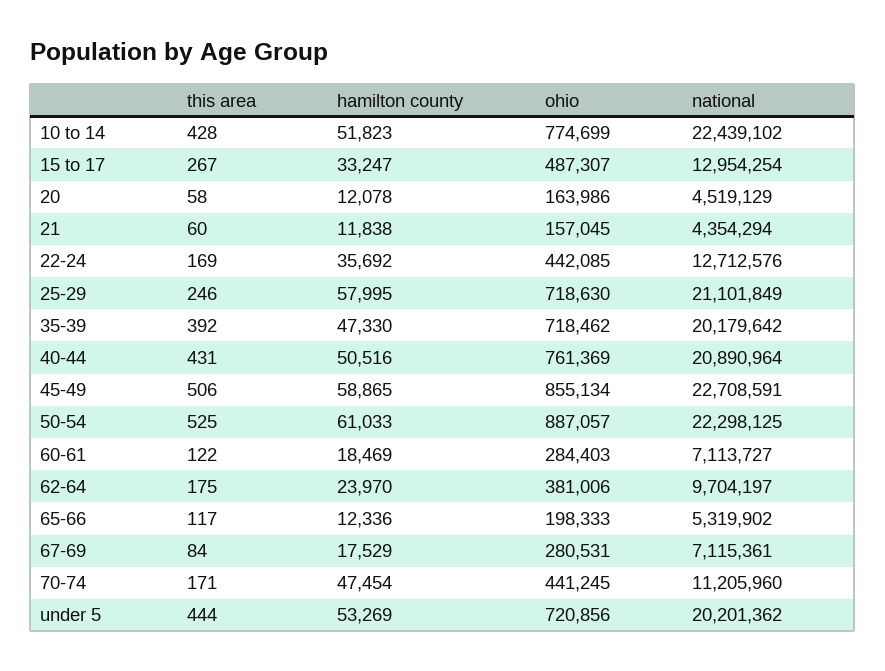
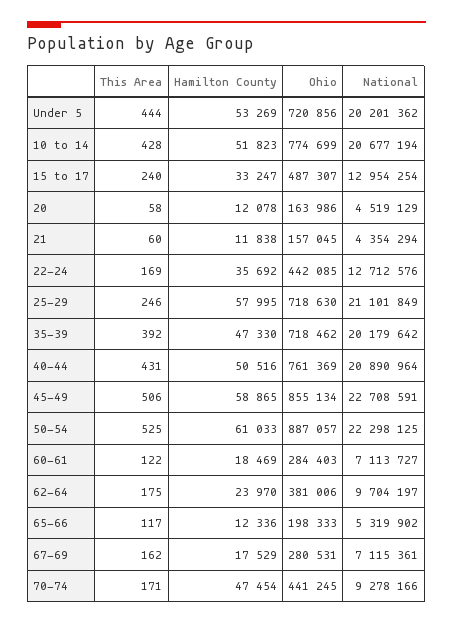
  {
    "this area": {
      "10 to 14": 428,
-     "15 to 17": 267,
+     "15 to 17": 240,
      "20": 58,
      "21": 60,
      "22-24": 169,
      "25-29": 246,
      "35-39": 392,
      "40-44": 431,
      "45-49": 506,
      "50-54": 525,
      "60-61": 122,
      "62-64": 175,
      "65-66": 117,
-     "67-69": 84,
+     "67-69": 162,
      "70-74": 171,
      "under 5": 444
    },
    "hamilton county": {
      "10 to 14": 51823,
      "15 to 17": 33247,
      "20": 12078,
      "21": 11838,
      "22-24": 35692,
      "25-29": 57995,
      "35-39": 47330,
      "40-44": 50516,
      "45-49": 58865,
      "50-54": 61033,
      "60-61": 18469,
      "62-64": 23970,
      "65-66": 12336,
      "67-69": 17529,
      "70-74": 47454,
      "under 5": 53269
    },
    "ohio": {
      "10 to 14": 774699,
      "15 to 17": 487307,
      "20": 163986,
      "21": 157045,
      "22-24": 442085,
      "25-29": 718630,
      "35-39": 718462,
      "40-44": 761369,
      "45-49": 855134,
      "50-54": 887057,
      "60-61": 284403,
      "62-64": 381006,
      "65-66": 198333,
      "67-69": 280531,
      "70-74": 441245,
      "under 5": 720856
    },
    "national": {
-     "10 to 14": 22439102,
+     "10 to 14": 20677194,
      "15 to 17": 12954254,
      "20": 4519129,
      "21": 4354294,
      "22-24": 12712576,
      "25-29": 21101849,
      "35-39": 20179642,
      "40-44": 20890964,
      "45-49": 22708591,
      "50-54": 22298125,
      "60-61": 7113727,
      "62-64": 9704197,
      "65-66": 5319902,
      "67-69": 7115361,
-     "70-74": 11205960,
+     "70-74": 9278166,
      "under 5": 20201362
    }
  }

